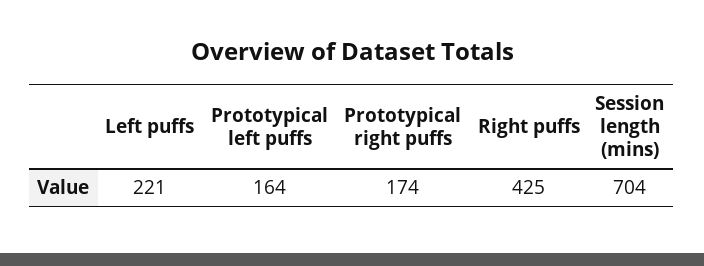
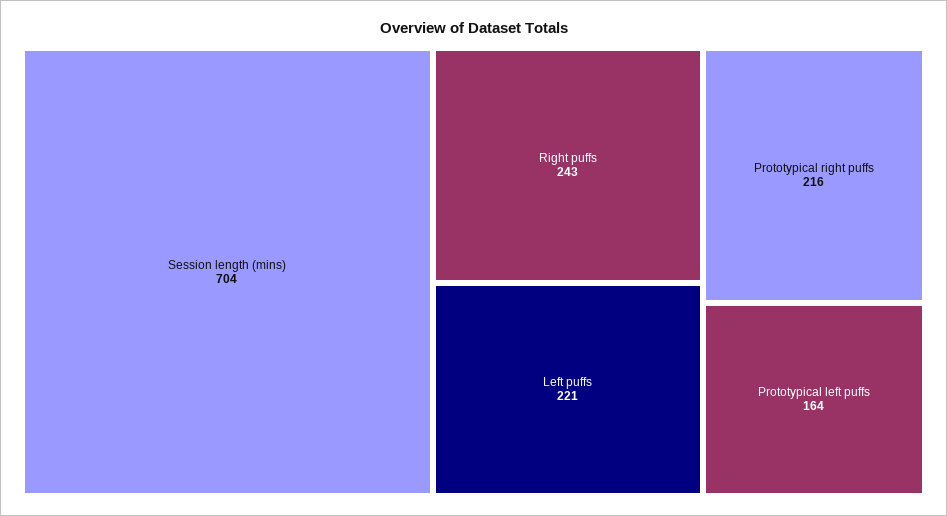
  {
    "Left puffs": 221,
    "Prototypical left puffs": 164,
-   "Prototypical right puffs": 174,
+   "Prototypical right puffs": 216,
-   "Right puffs": 425,
+   "Right puffs": 243,
    "Session length (mins)": 704
  }

